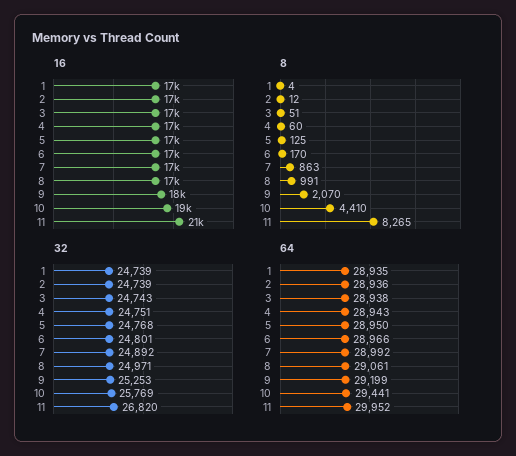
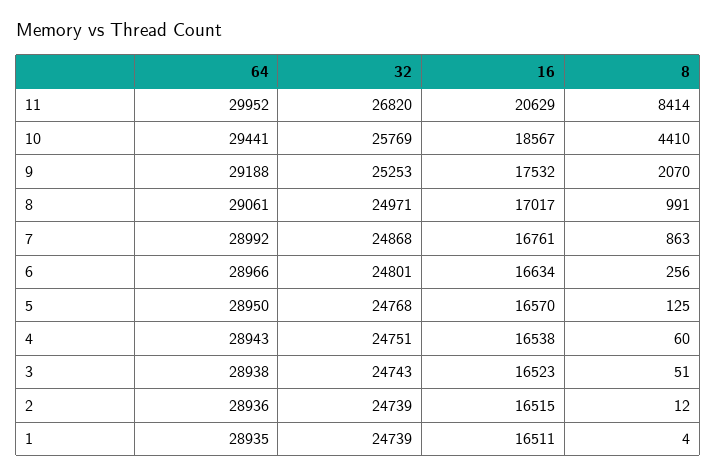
  {
    "16": {
      "1": 16511,
      "2": 16515,
      "3": 16523,
      "4": 16538,
      "5": 16570,
      "6": 16634,
      "7": 16761,
      "8": 17017,
      "9": 17532,
      "10": 18567,
      "11": 20629
    },
    "8": {
      "1": 4,
      "2": 12,
      "3": 51,
      "4": 60,
      "5": 125,
-     "6": 170,
+     "6": 256,
      "7": 863,
      "8": 991,
      "9": 2070,
      "10": 4410,
-     "11": 8265
+     "11": 8414
    },
    "32": {
      "1": 24739,
      "2": 24739,
      "3": 24743,
      "4": 24751,
      "5": 24768,
      "6": 24801,
-     "7": 24892,
+     "7": 24868,
      "8": 24971,
      "9": 25253,
      "10": 25769,
      "11": 26820
    },
    "64": {
      "1": 28935,
      "2": 28936,
      "3": 28938,
      "4": 28943,
      "5": 28950,
      "6": 28966,
      "7": 28992,
      "8": 29061,
-     "9": 29199,
+     "9": 29188,
      "10": 29441,
      "11": 29952
    }
  }

